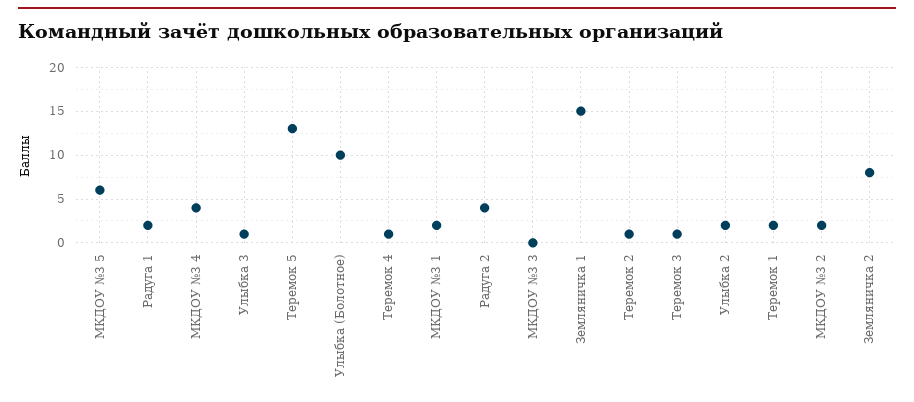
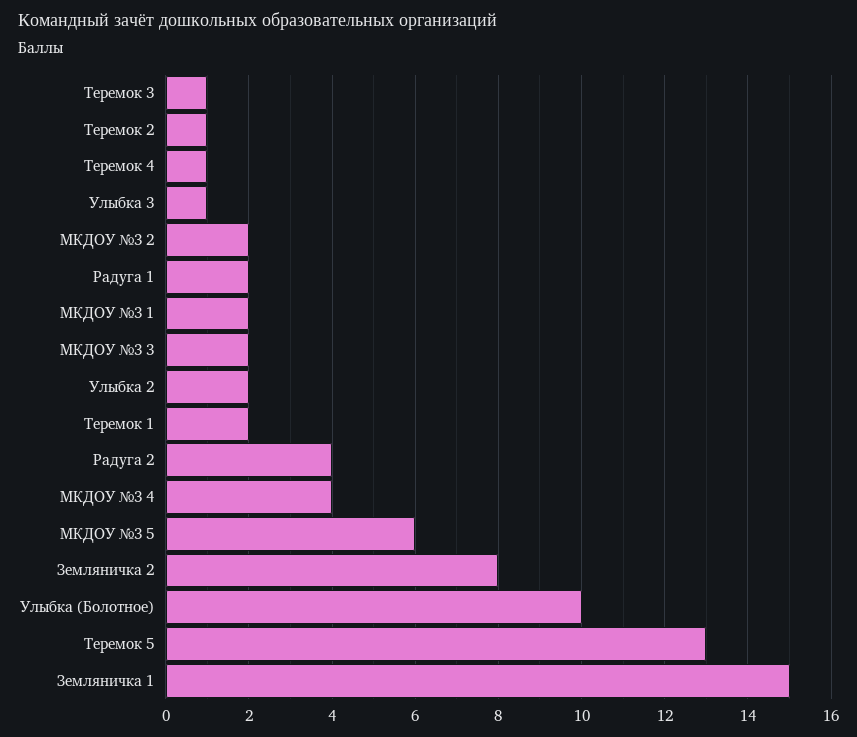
  {
    "МКДОУ №3 5": 6,
    "Радуга 1": 2,
    "МКДОУ №3 4": 4,
    "Улыбка 3": 1,
    "Теремок 5": 13,
    "Улыбка (Болотное)": 10,
    "Теремок 4": 1,
    "МКДОУ №3 1": 2,
    "Радуга 2": 4,
-   "МКДОУ №3 3": 0,
+   "МКДОУ №3 3": 2,
    "Земляничка 1": 15,
    "Теремок 2": 1,
    "Теремок 3": 1,
    "Улыбка 2": 2,
    "Теремок 1": 2,
    "МКДОУ №3 2": 2,
    "Земляничка 2": 8
  }

